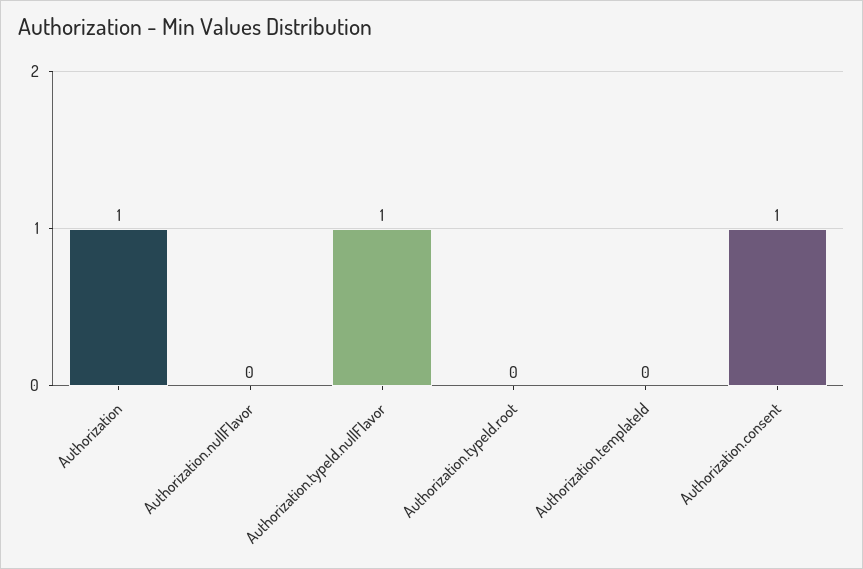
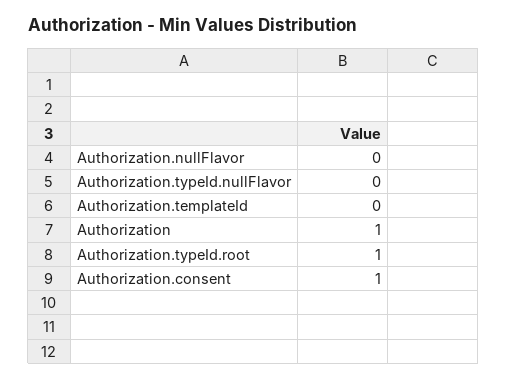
  {
    "Authorization": 1,
    "Authorization.nullFlavor": 0,
-   "Authorization.typeId.nullFlavor": 1,
+   "Authorization.typeId.nullFlavor": 0,
-   "Authorization.typeId.root": 0,
+   "Authorization.typeId.root": 1,
    "Authorization.templateId": 0,
    "Authorization.consent": 1
  }

